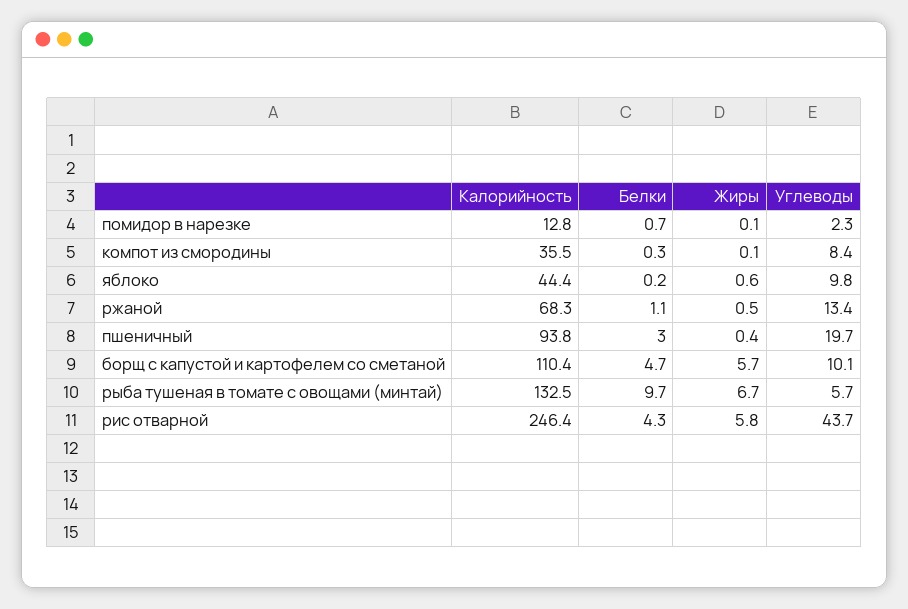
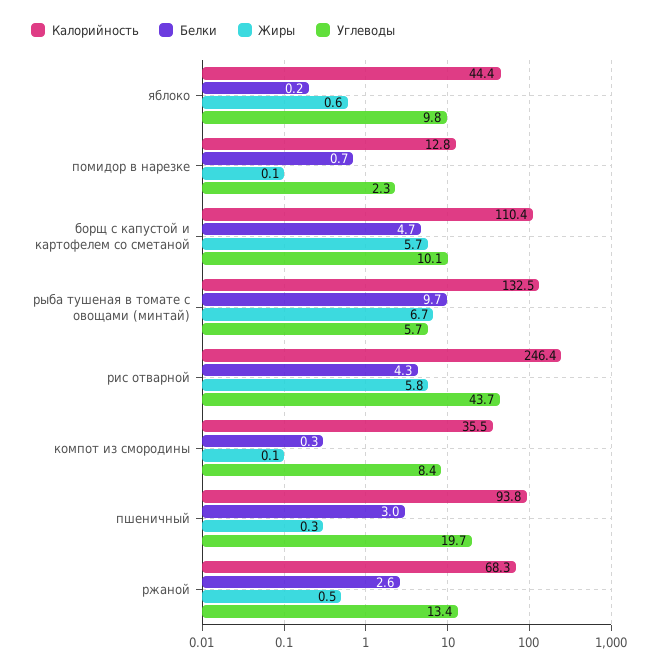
  {
    "Калорийность": {
      "помидор в нарезке": 12.8,
      "компот из смородины": 35.5,
      "яблоко": 44.4,
      "ржаной": 68.3,
      "пшеничный": 93.8,
      "борщ с капустой и картофелем со сметаной": 110.4,
      "рыба тушеная в томате с овощами (минтай)": 132.5,
      "рис отварной": 246.4
    },
    "Белки": {
      "помидор в нарезке": 0.7,
      "компот из смородины": 0.3,
      "яблоко": 0.2,
-     "ржаной": 1.1,
+     "ржаной": 2.6,
      "пшеничный": 3,
      "борщ с капустой и картофелем со сметаной": 4.7,
      "рыба тушеная в томате с овощами (минтай)": 9.7,
      "рис отварной": 4.3
    },
    "Жиры": {
      "помидор в нарезке": 0.1,
      "компот из смородины": 0.1,
      "яблоко": 0.6,
      "ржаной": 0.5,
-     "пшеничный": 0.4,
+     "пшеничный": 0.3,
      "борщ с капустой и картофелем со сметаной": 5.7,
      "рыба тушеная в томате с овощами (минтай)": 6.7,
      "рис отварной": 5.8
    },
    "Углеводы": {
      "помидор в нарезке": 2.3,
      "компот из смородины": 8.4,
      "яблоко": 9.8,
      "ржаной": 13.4,
      "пшеничный": 19.7,
      "борщ с капустой и картофелем со сметаной": 10.1,
      "рыба тушеная в томате с овощами (минтай)": 5.7,
      "рис отварной": 43.7
    }
  }

